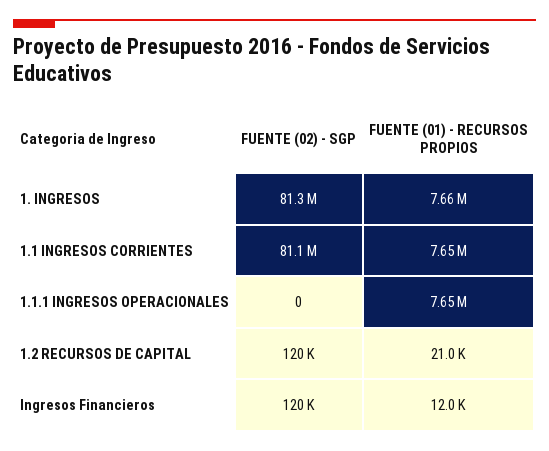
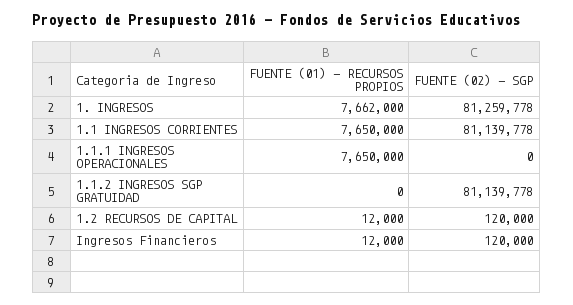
  {
    "FUENTE (02) - SGP": {
      "1. INGRESOS": 81259778,
      "1.1 INGRESOS CORRIENTES": 81139778,
      "1.1.1 INGRESOS OPERACIONALES": 0,
      "1.2 RECURSOS DE CAPITAL": 120000,
-     "Ingresos Financieros": 120000
+     "Ingresos Financieros": 120000,
+     "1.1.2 INGRESOS SGP GRATUIDAD": 81139778
    },
    "FUENTE (01) - RECURSOS PROPIOS": {
      "1. INGRESOS": 7662000,
      "1.1 INGRESOS CORRIENTES": 7650000,
      "1.1.1 INGRESOS OPERACIONALES": 7650000,
-     "1.2 RECURSOS DE CAPITAL": 21000,
+     "1.2 RECURSOS DE CAPITAL": 12000,
-     "Ingresos Financieros": 12000
+     "Ingresos Financieros": 12000,
+     "1.1.2 INGRESOS SGP GRATUIDAD": 0
    }
  }

